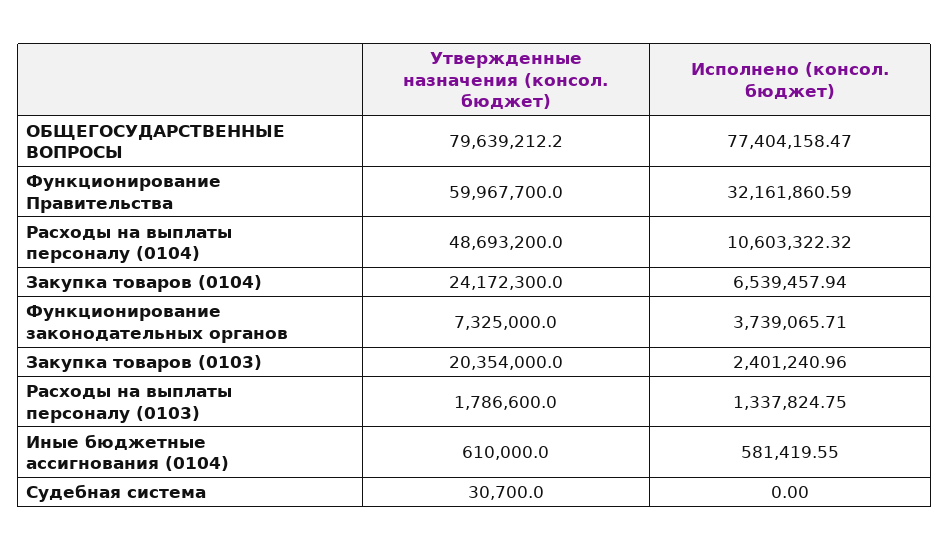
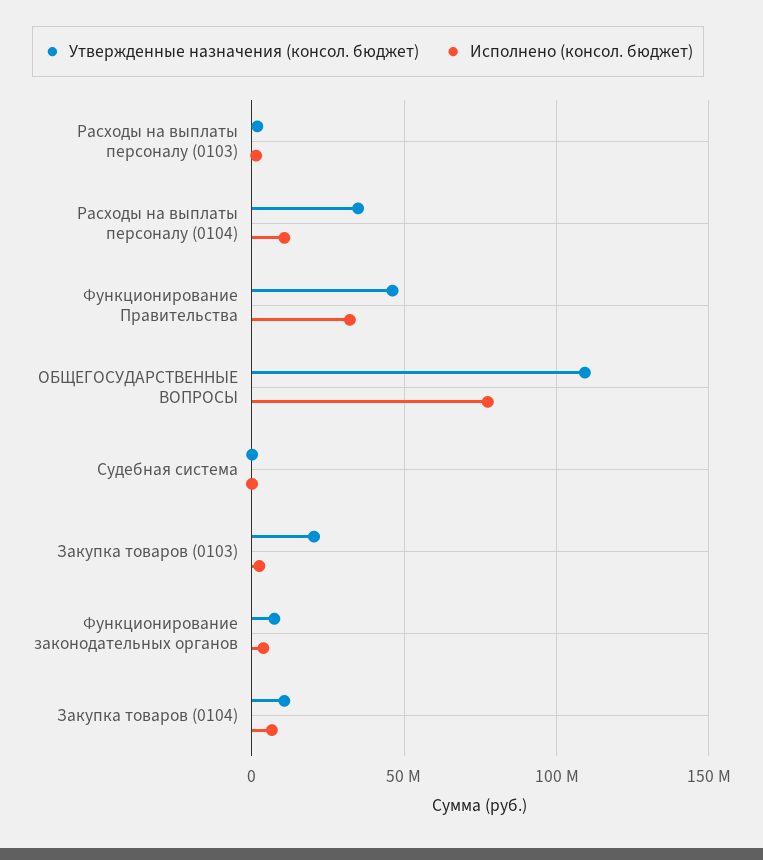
  {
    "Утвержденные назначения (консол. бюджет)": {
-     "ОБЩЕГОСУДАРСТВЕННЫЕ ВОПРОСЫ": 79639212.2,
+     "ОБЩЕГОСУДАРСТВЕННЫЕ ВОПРОСЫ": 110000000,
-     "Функционирование Правительства": 59967700,
+     "Функционирование Правительства": 45000000,
-     "Расходы на выплаты персоналу (0104)": 48693200,
+     "Расходы на выплаты персоналу (0104)": 35000000,
-     "Закупка товаров (0104)": 24172300,
+     "Закупка товаров (0104)": 10000000,
      "Функционирование законодательных органов": 7325000,
      "Закупка товаров (0103)": 20354000,
      "Расходы на выплаты персоналу (0103)": 1786600,
-     "Иные бюджетные ассигнования (0104)": 610000,
      "Судебная система": 30700
    },
    "Исполнено (консол. бюджет)": {
      "ОБЩЕГОСУДАРСТВЕННЫЕ ВОПРОСЫ": 77404158.47,
      "Функционирование Правительства": 32161860.59,
      "Расходы на выплаты персоналу (0104)": 10603322.32,
      "Закупка товаров (0104)": 6539457.94,
      "Функционирование законодательных органов": 3739065.71,
      "Закупка товаров (0103)": 2401240.96,
      "Расходы на выплаты персоналу (0103)": 1337824.75,
-     "Иные бюджетные ассигнования (0104)": 581419.55,
      "Судебная система": 0
    }
  }

